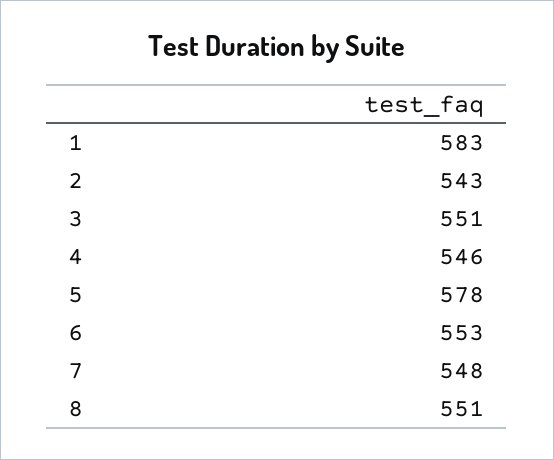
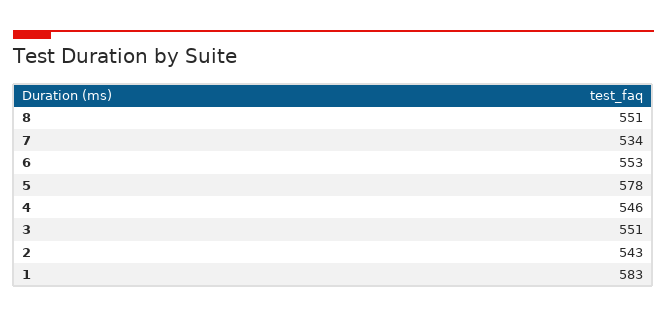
  {
    "1": 583,
    "2": 543,
    "3": 551,
    "4": 546,
    "5": 578,
    "6": 553,
-   "7": 548,
+   "7": 534,
    "8": 551
  }

